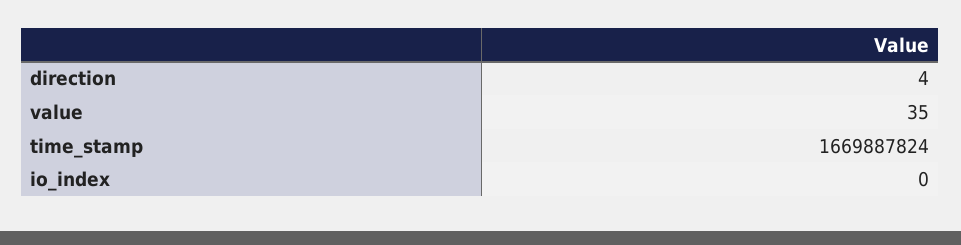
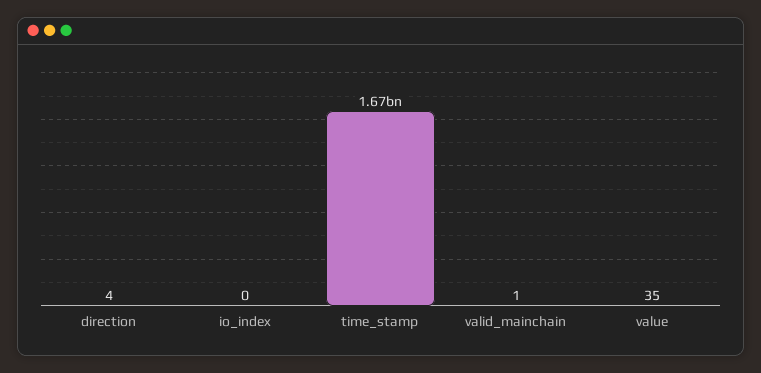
  {
    "direction": 4,
    "value": 35,
    "time_stamp": 1669887824,
-   "io_index": 0
+   "io_index": 0,
+   "valid_mainchain": 1
  }

